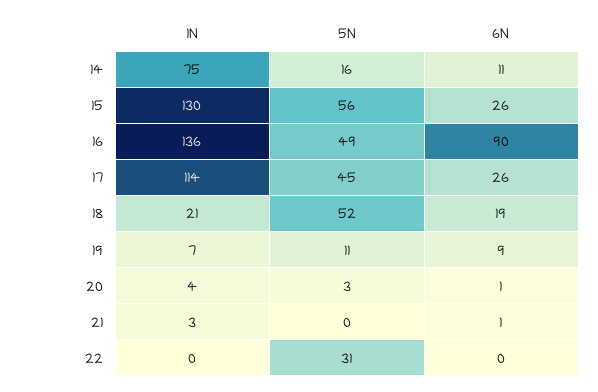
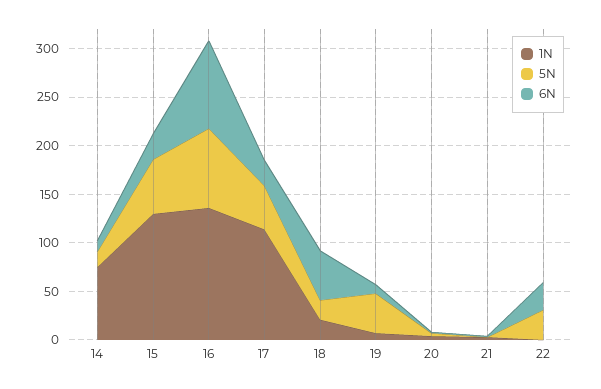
  {
    "1N": {
      "14": 75,
      "15": 130,
      "16": 136,
      "17": 114,
      "18": 21,
      "19": 7,
      "20": 4,
      "21": 3,
      "22": 0
    },
    "5N": {
      "14": 16,
      "15": 56,
-     "16": 49,
+     "16": 80,
      "17": 45,
-     "18": 52,
+     "18": 20,
-     "19": 11,
+     "19": 40,
      "20": 3,
      "21": 0,
      "22": 31
    },
    "6N": {
      "14": 11,
      "15": 26,
      "16": 90,
      "17": 26,
-     "18": 19,
+     "18": 50,
      "19": 9,
      "20": 1,
      "21": 1,
-     "22": 0
+     "22": 30
    }
  }

